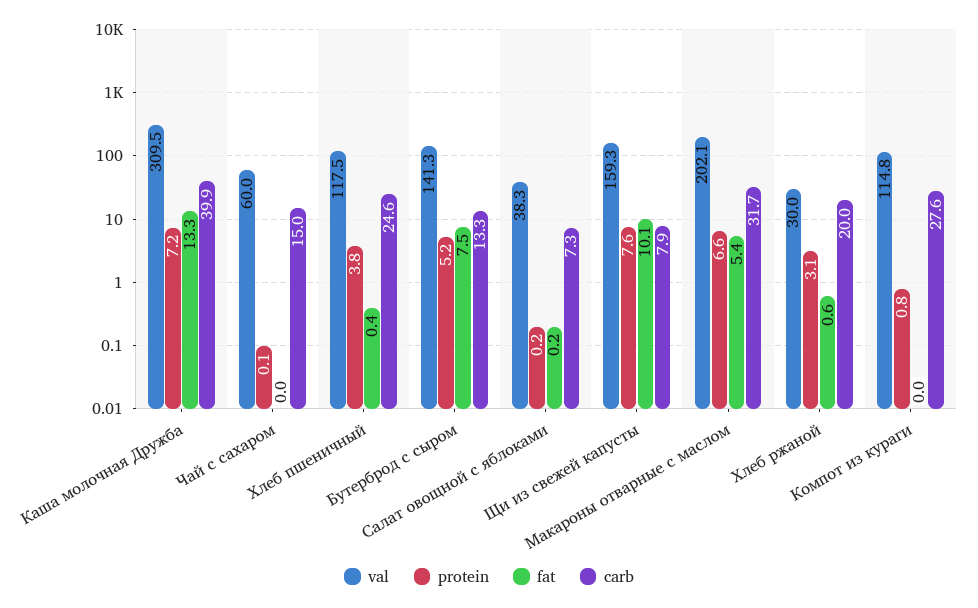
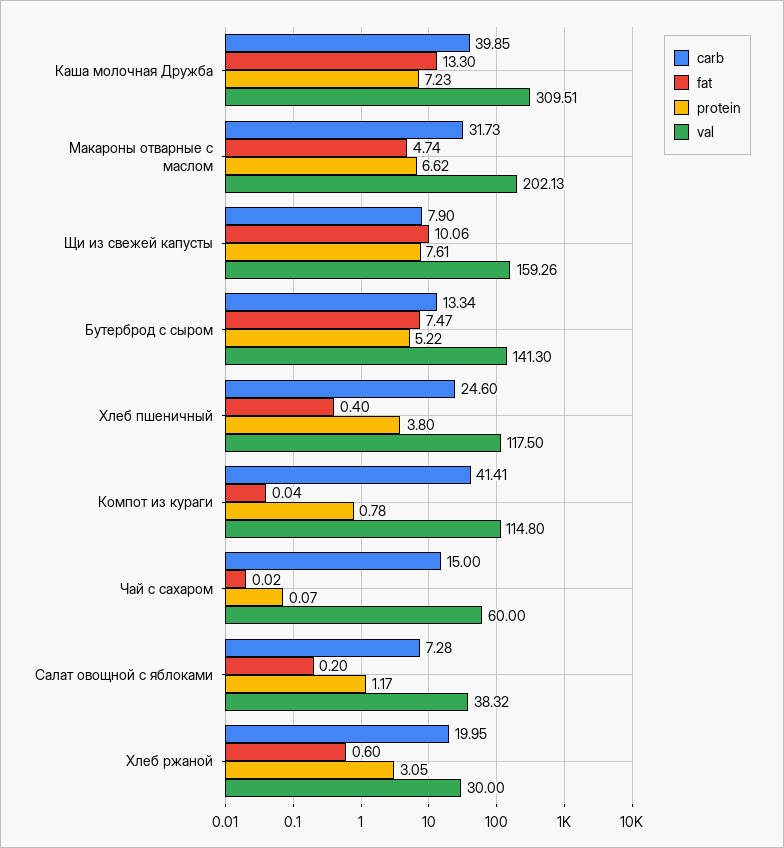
  {
    "val": {
      "Каша молочная Дружба": 309.51,
      "Чай с сахаром": 60,
      "Хлеб пшеничный": 117.5,
      "Бутерброд с сыром": 141.3,
      "Салат овощной с яблоками": 38.32,
      "Щи из свежей капусты": 159.26,
      "Макароны отварные с маслом": 202.13,
      "Хлеб ржаной": 30,
      "Компот из кураги": 114.8
    },
    "protein": {
      "Каша молочная Дружба": 7.23,
      "Чай с сахаром": 0.07,
      "Хлеб пшеничный": 3.8,
      "Бутерброд с сыром": 5.22,
-     "Салат овощной с яблоками": 0.2,
+     "Салат овощной с яблоками": 1.17,
      "Щи из свежей капусты": 7.61,
      "Макароны отварные с маслом": 6.62,
      "Хлеб ржаной": 3.05,
      "Компот из кураги": 0.78
    },
    "fat": {
      "Каша молочная Дружба": 13.3,
      "Чай с сахаром": 0.02,
      "Хлеб пшеничный": 0.4,
      "Бутерброд с сыром": 7.47,
      "Салат овощной с яблоками": 0.2,
      "Щи из свежей капусты": 10.06,
-     "Макароны отварные с маслом": 5.4,
+     "Макароны отварные с маслом": 4.74,
      "Хлеб ржаной": 0.6,
      "Компот из кураги": 0.04
    },
    "carb": {
      "Каша молочная Дружба": 39.85,
      "Чай с сахаром": 15,
      "Хлеб пшеничный": 24.6,
      "Бутерброд с сыром": 13.34,
      "Салат овощной с яблоками": 7.28,
      "Щи из свежей капусты": 7.9,
      "Макароны отварные с маслом": 31.73,
      "Хлеб ржаной": 19.95,
-     "Компот из кураги": 27.6
+     "Компот из кураги": 41.41
    }
  }

